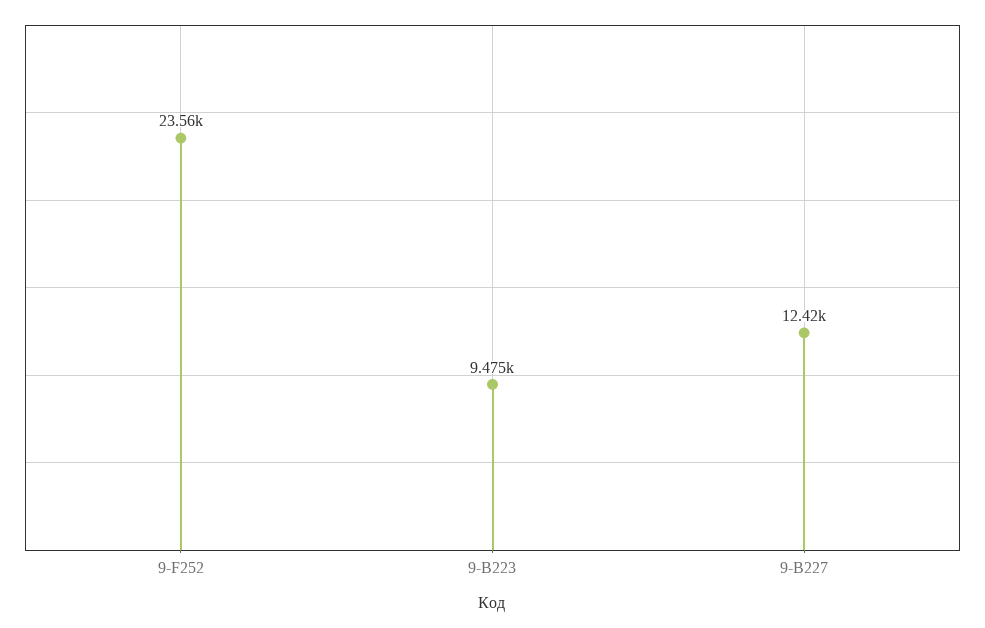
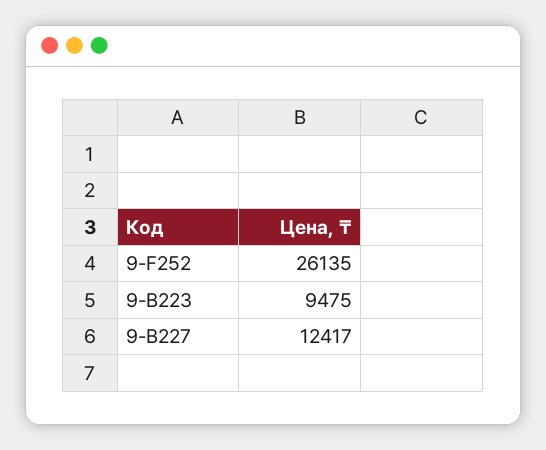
  {
-   "9-F252": 23560,
+   "9-F252": 26135,
    "9-B223": 9475,
    "9-B227": 12417
  }

